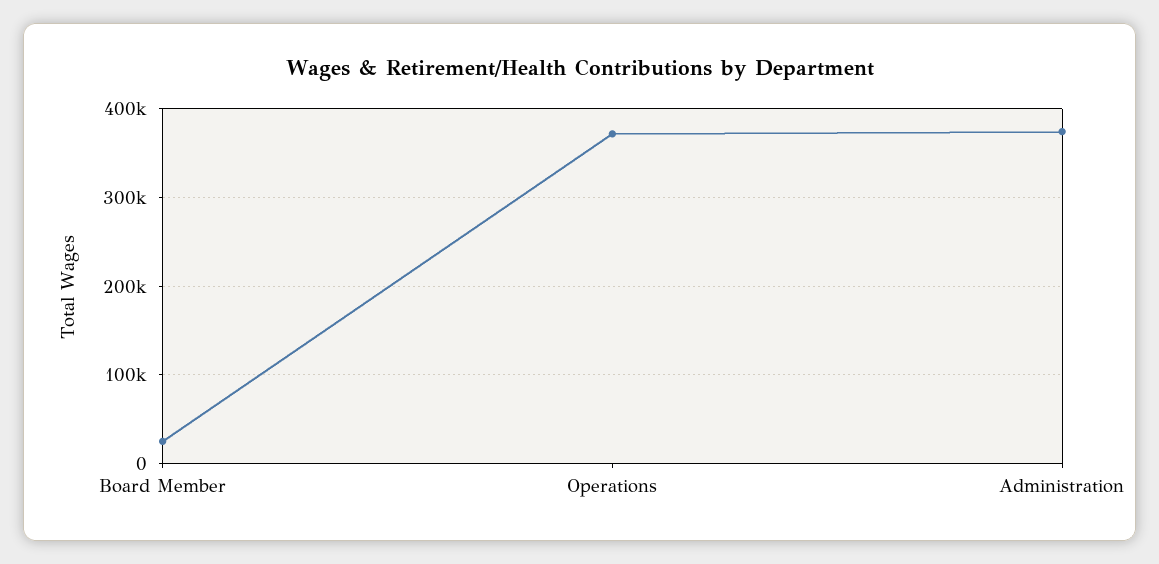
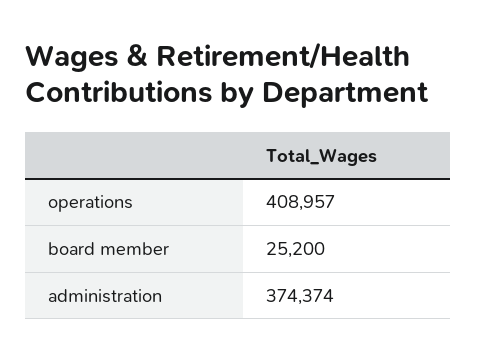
  {
    "Board Member": 25200,
-   "Operations": 370000,
+   "Operations": 408957,
    "Administration": 374374
  }

